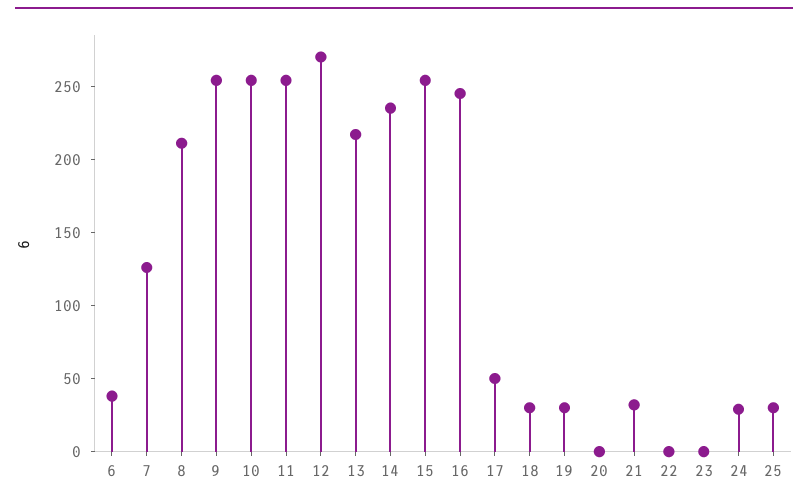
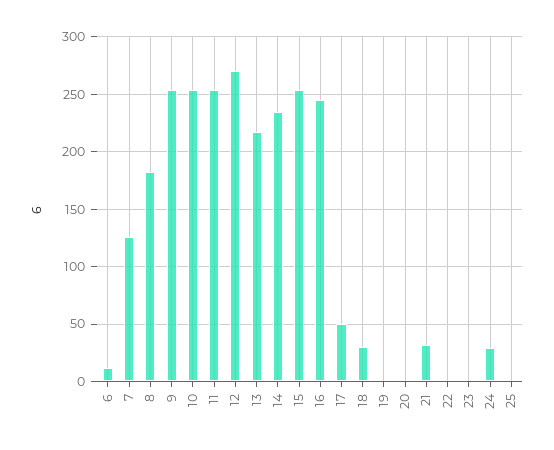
  {
-   "6": 40,
+   "6": 10,
    "7": 130,
-   "8": 210,
+   "8": 180,
    "9": 250,
    "10": 250,
    "11": 250,
    "12": 270,
    "13": 220,
    "14": 240,
    "15": 250,
    "16": 250,
    "17": 50,
    "18": 30,
-   "19": 30,
+   "19": 0,
    "20": 0,
    "21": 30,
    "22": 0,
    "23": 0,
    "24": 30,
-   "25": 30
+   "25": 0
  }

